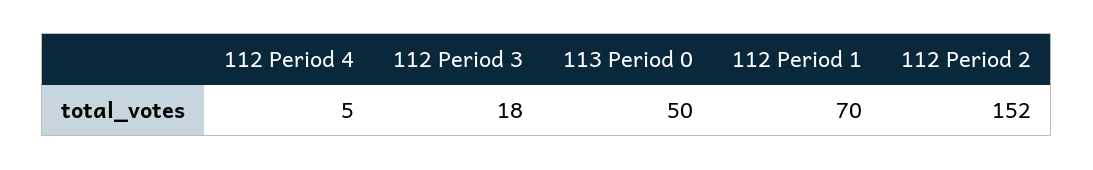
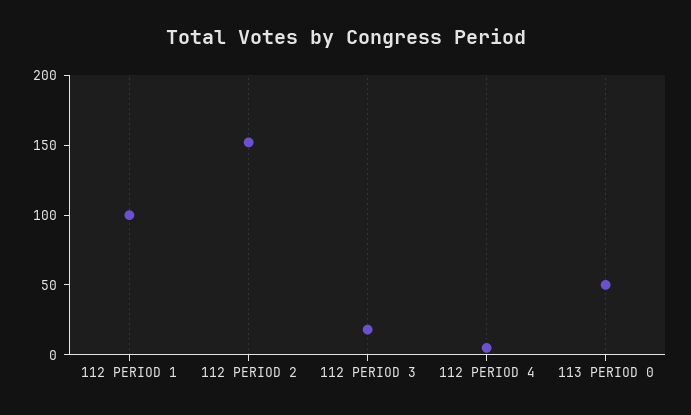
  {
    "112 Period 4": 5,
    "112 Period 3": 18,
    "113 Period 0": 50,
-   "112 Period 1": 70,
+   "112 Period 1": 100,
    "112 Period 2": 152
  }

